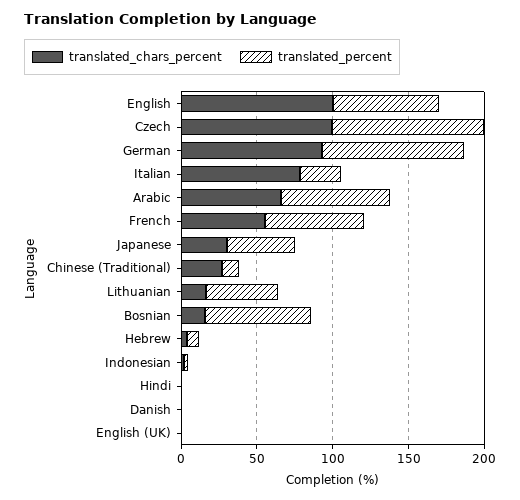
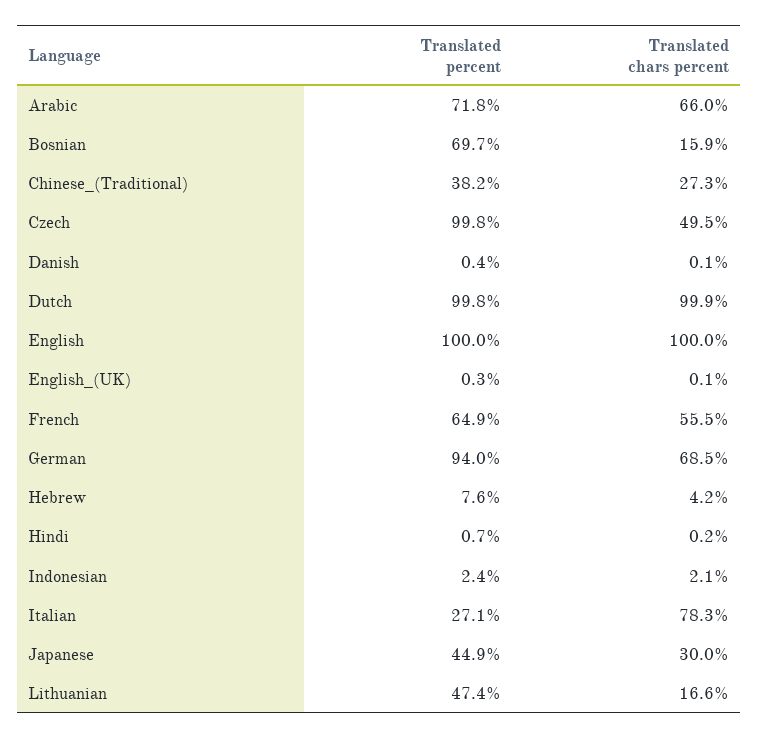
  {
    "translated_chars_percent": {
      "English": 100,
-     "Czech": 100,
+     "Czech": 49.5,
-     "German": 90,
+     "German": 68.5,
      "Italian": 78.3,
      "Arabic": 66,
      "French": 55.5,
      "Japanese": 30,
      "Chinese (Traditional)": 27.3,
      "Lithuanian": 16.6,
      "Bosnian": 15.9,
      "Hebrew": 4.2,
      "Indonesian": 2.1,
      "Hindi": 0.2,
      "Danish": 0.1,
-     "English (UK)": 0.1
+     "English (UK)": 0.1,
+     "Dutch": 99.9
    },
    "translated_percent": {
-     "English": 70,
+     "English": 100,
      "Czech": 99.8,
      "German": 94,
      "Italian": 27.1,
      "Arabic": 71.8,
      "French": 64.9,
      "Japanese": 44.9,
-     "Chinese (Traditional)": 10,
+     "Chinese (Traditional)": 38.2,
      "Lithuanian": 47.4,
      "Bosnian": 69.7,
      "Hebrew": 7.6,
      "Indonesian": 2.4,
      "Hindi": 0.7,
      "Danish": 0.4,
-     "English (UK)": 0.3
+     "English (UK)": 0.3,
+     "Dutch": 99.8
    }
  }

